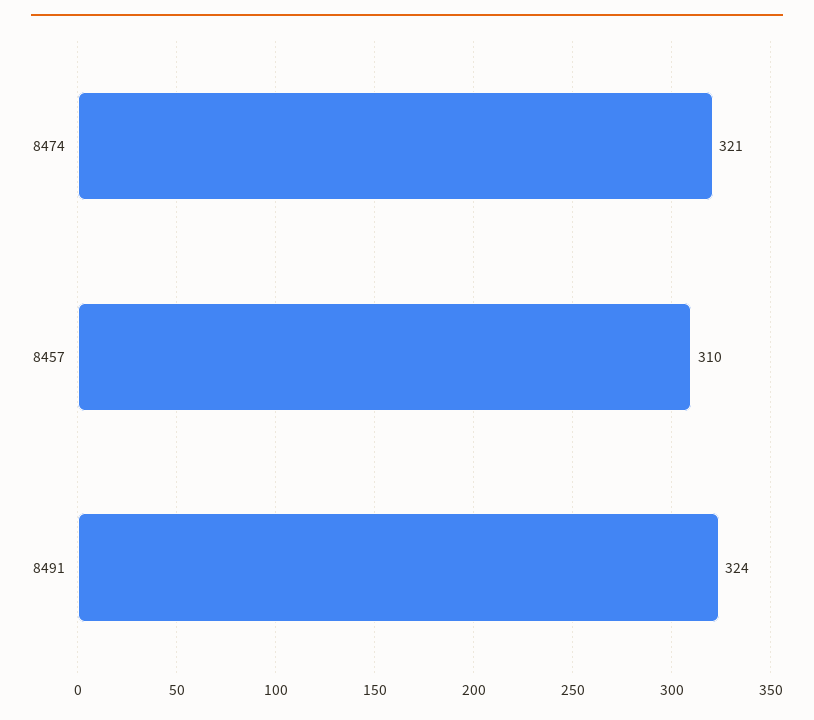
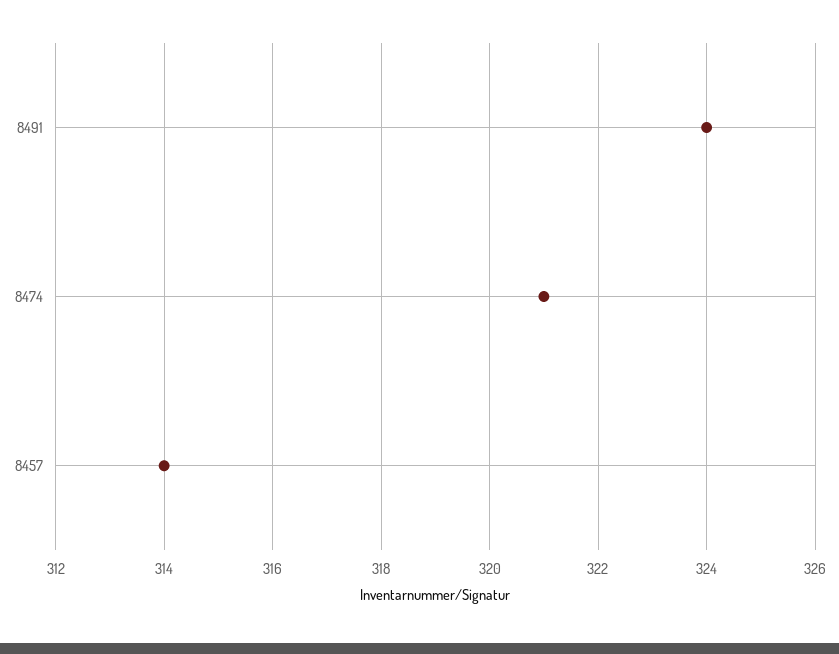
  {
    "8474": 321,
-   "8457": 310,
+   "8457": 314,
    "8491": 324
  }

